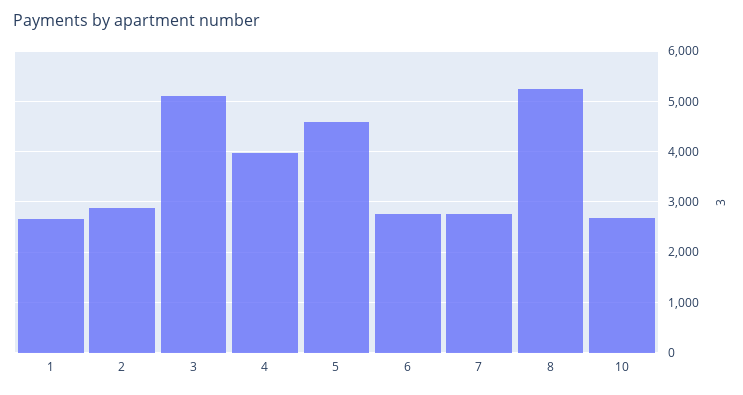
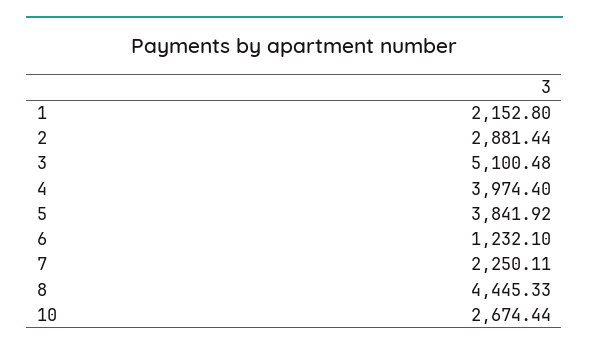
  {
-   "1": 2600,
+   "1": 2152.8,
    "2": 2881.44,
    "3": 5100.48,
    "4": 3974.4,
-   "5": 4600,
+   "5": 3841.92,
-   "6": 2800,
+   "6": 1232.1,
-   "7": 2800,
+   "7": 2250.11,
-   "8": 5200,
+   "8": 4445.33,
    "10": 2674.44
  }

